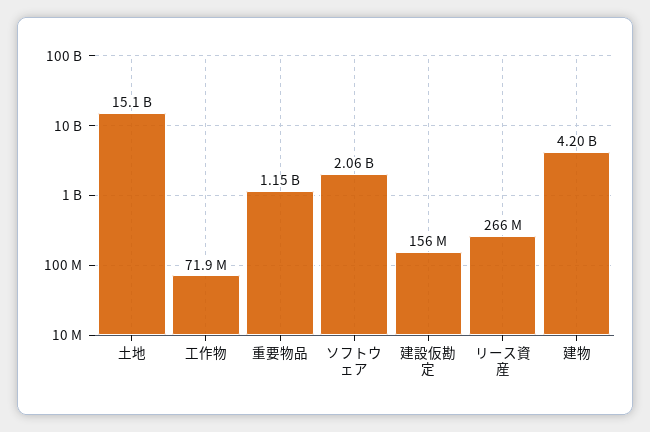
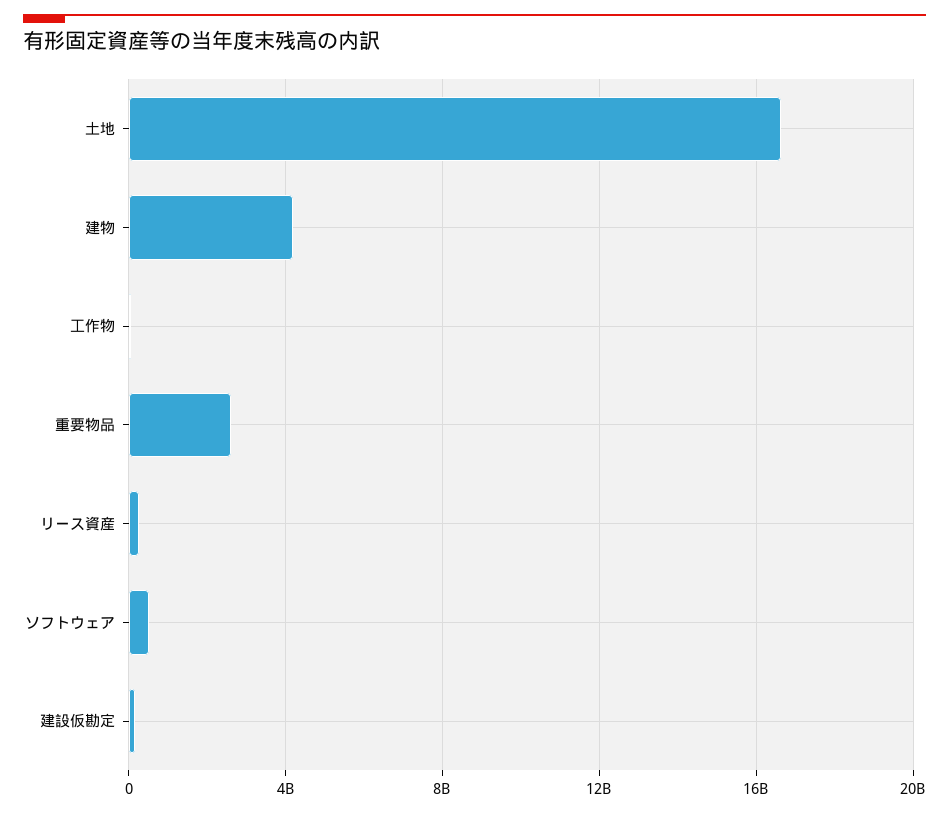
  {
-   "土地": 15100000000,
+   "土地": 16500000000,
    "工作物": 71900000,
-   "重要物品": 1150000000,
+   "重要物品": 2500000000,
-   "ソフトウェア": 2060000000,
+   "ソフトウェア": 500000000,
    "建設仮勘定": 156000000,
    "リース資産": 266000000,
    "建物": 4200000000
  }

